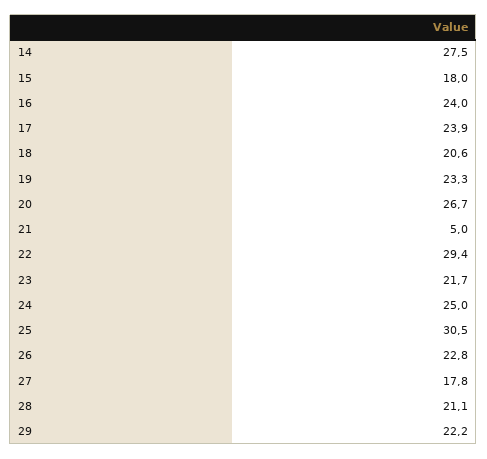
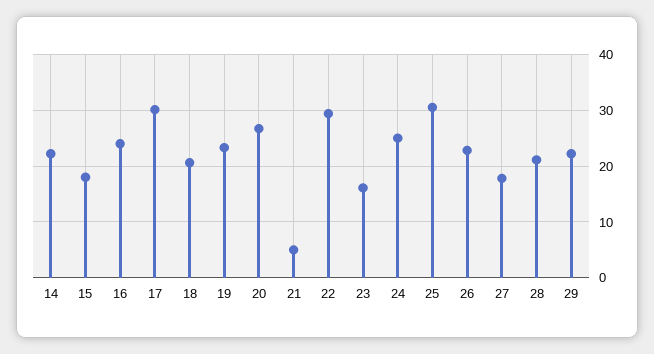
  {
-   "14": 27.5,
+   "14": 22,
    "15": 18,
    "16": 24,
-   "17": 23.9,
+   "17": 30,
    "18": 20.6,
    "19": 23.3,
    "20": 26.7,
    "21": 5,
    "22": 29.4,
-   "23": 21.7,
+   "23": 16,
    "24": 25,
    "25": 30.5,
    "26": 22.8,
    "27": 17.8,
    "28": 21.1,
    "29": 22.2
  }

